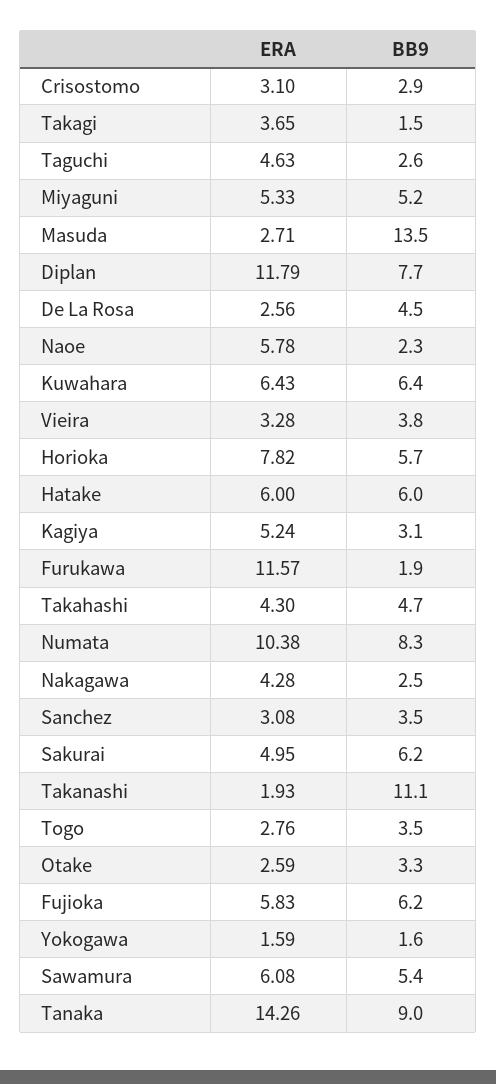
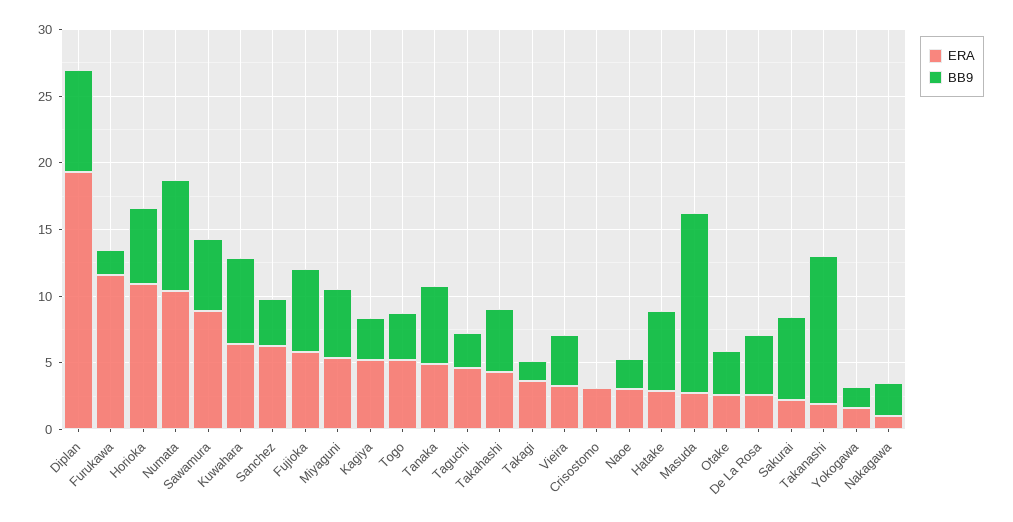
  {
    "ERA": {
      "Crisostomo": 3.1,
      "Takagi": 3.65,
      "Taguchi": 4.63,
      "Miyaguni": 5.33,
      "Masuda": 2.71,
-     "Diplan": 11.79,
+     "Diplan": 19,
      "De La Rosa": 2.56,
-     "Naoe": 5.78,
+     "Naoe": 3,
      "Kuwahara": 6.43,
      "Vieira": 3.28,
-     "Horioka": 7.82,
+     "Horioka": 11,
-     "Hatake": 6,
+     "Hatake": 3,
      "Kagiya": 5.24,
      "Furukawa": 11.57,
      "Takahashi": 4.3,
      "Numata": 10.38,
-     "Nakagawa": 4.28,
+     "Nakagawa": 1,
-     "Sanchez": 3.08,
+     "Sanchez": 6,
-     "Sakurai": 4.95,
+     "Sakurai": 2,
      "Takanashi": 1.93,
-     "Togo": 2.76,
+     "Togo": 5,
      "Otake": 2.59,
      "Fujioka": 5.83,
      "Yokogawa": 1.59,
-     "Sawamura": 6.08,
+     "Sawamura": 9,
-     "Tanaka": 14.26
+     "Tanaka": 5
    },
    "BB9": {
-     "Crisostomo": 2.9,
+     "Crisostomo": 0,
      "Takagi": 1.5,
      "Taguchi": 2.6,
      "Miyaguni": 5.2,
      "Masuda": 13.5,
      "Diplan": 7.7,
      "De La Rosa": 4.5,
      "Naoe": 2.3,
      "Kuwahara": 6.4,
      "Vieira": 3.8,
      "Horioka": 5.7,
      "Hatake": 6,
      "Kagiya": 3.1,
      "Furukawa": 1.9,
      "Takahashi": 4.7,
      "Numata": 8.3,
      "Nakagawa": 2.5,
      "Sanchez": 3.5,
      "Sakurai": 6.2,
      "Takanashi": 11.1,
      "Togo": 3.5,
      "Otake": 3.3,
      "Fujioka": 6.2,
      "Yokogawa": 1.6,
      "Sawamura": 5.4,
-     "Tanaka": 9
+     "Tanaka": 6
    }
  }

